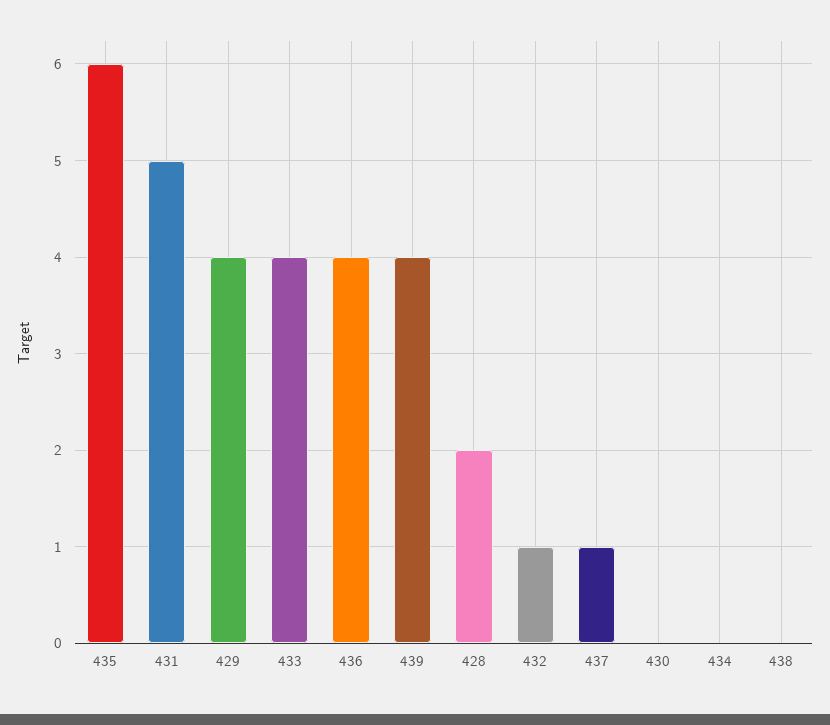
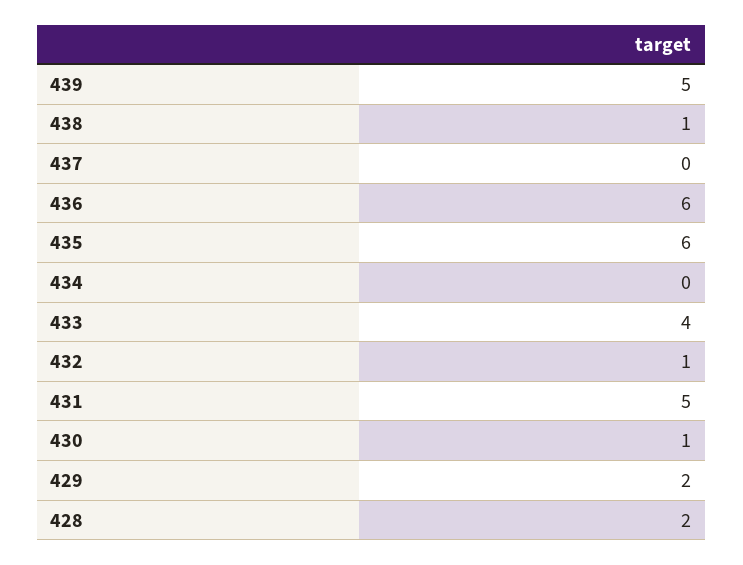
  {
    "435": 6,
    "431": 5,
-   "429": 4,
+   "429": 2,
    "433": 4,
-   "436": 4,
+   "436": 6,
-   "439": 4,
+   "439": 5,
    "428": 2,
    "432": 1,
-   "437": 1,
+   "437": 0,
-   "430": 0,
+   "430": 1,
    "434": 0,
-   "438": 0
+   "438": 1
  }

